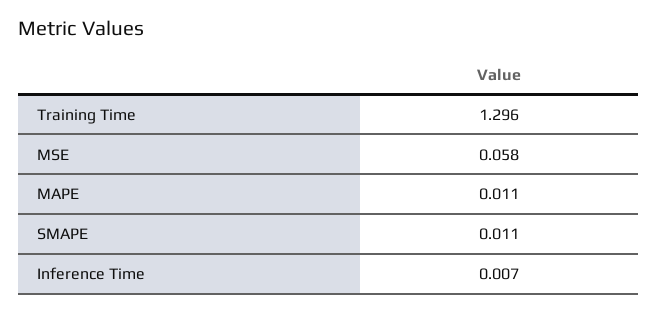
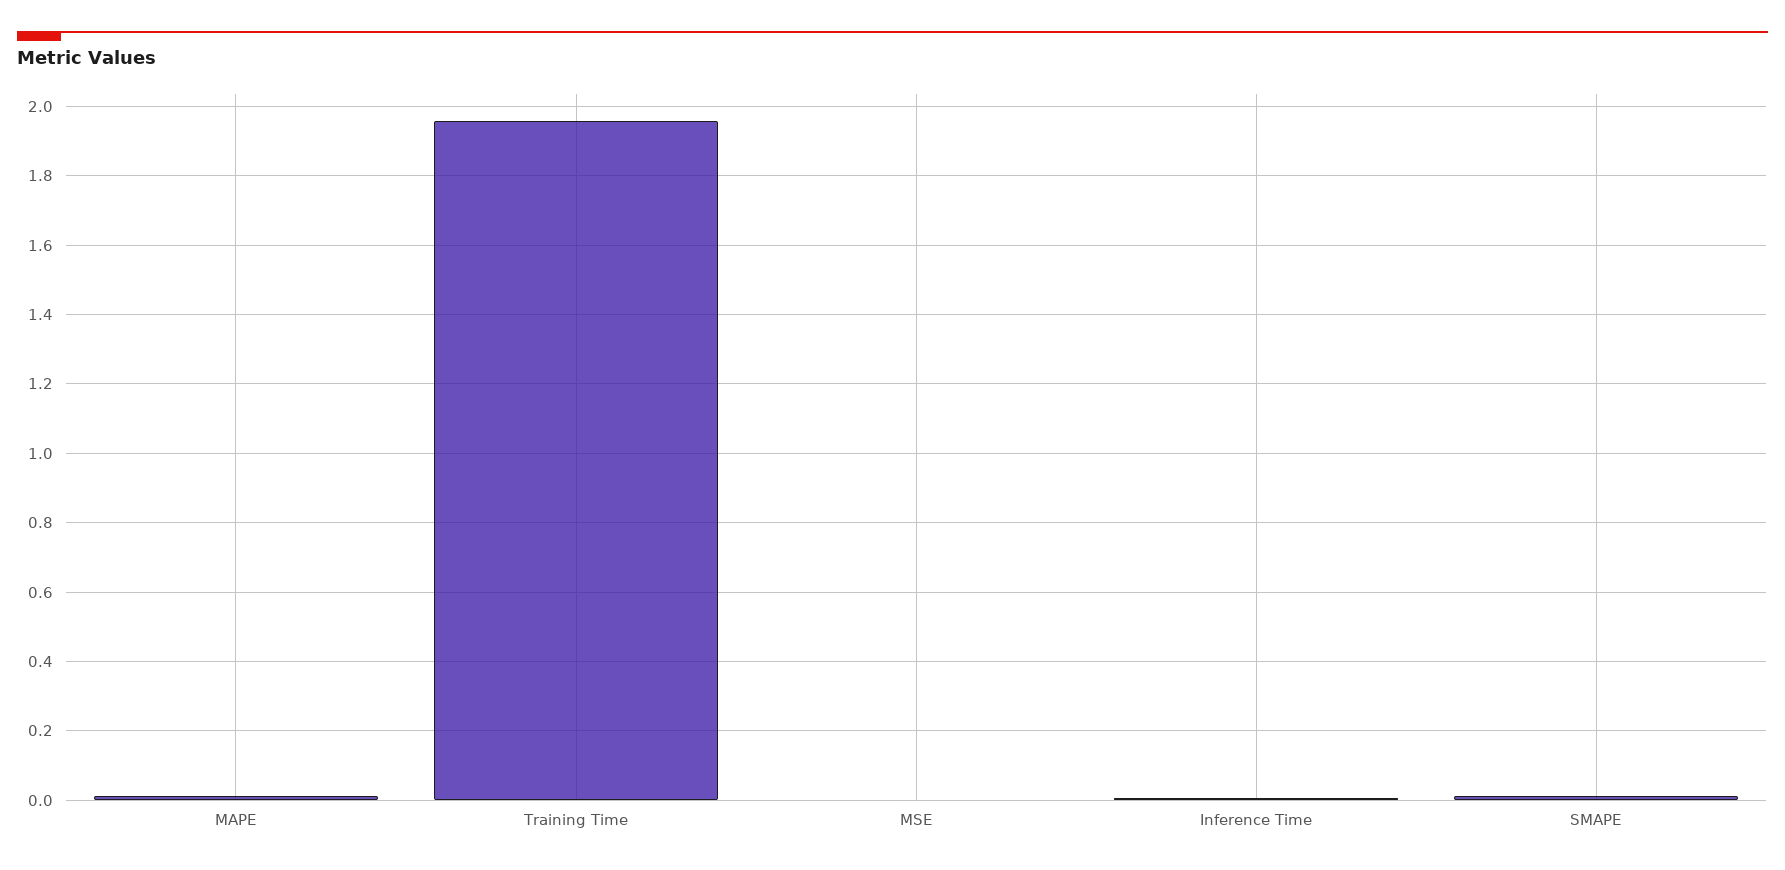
  {
-   "Training Time": 1.296,
+   "Training Time": 1.96,
-   "MSE": 0.058,
+   "MSE": 0,
    "MAPE": 0.011,
    "SMAPE": 0.011,
    "Inference Time": 0.007
  }

